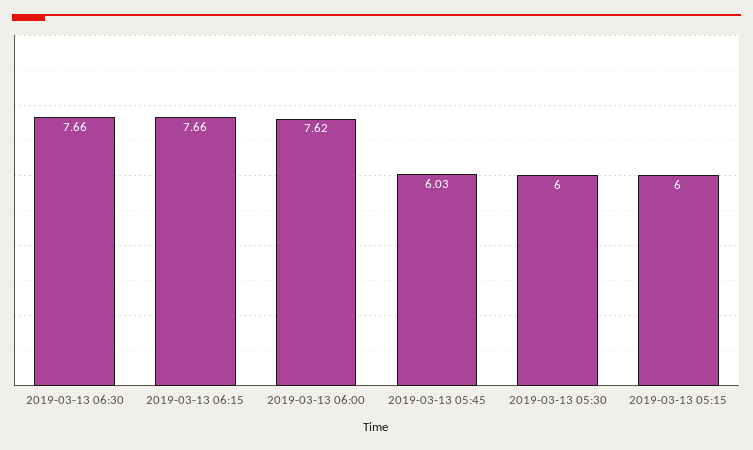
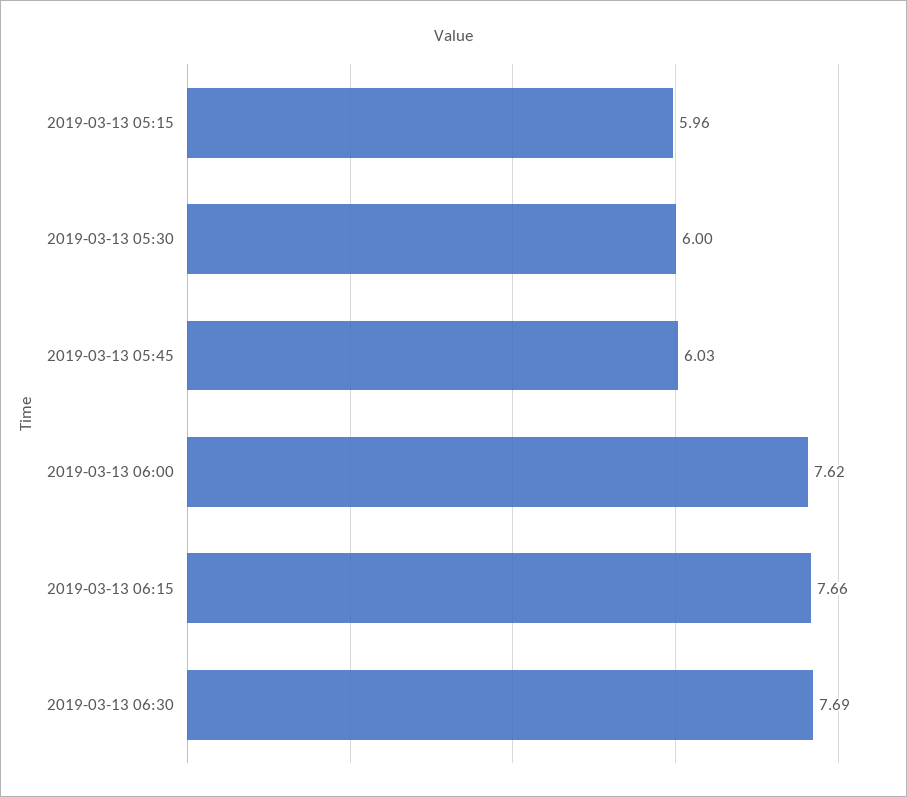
  {
-   "2019-03-13 06:30": 7.66,
+   "2019-03-13 06:30": 7.69,
    "2019-03-13 06:15": 7.66,
    "2019-03-13 06:00": 7.62,
    "2019-03-13 05:45": 6.03,
    "2019-03-13 05:30": 6,
-   "2019-03-13 05:15": 6
+   "2019-03-13 05:15": 5.96
  }

